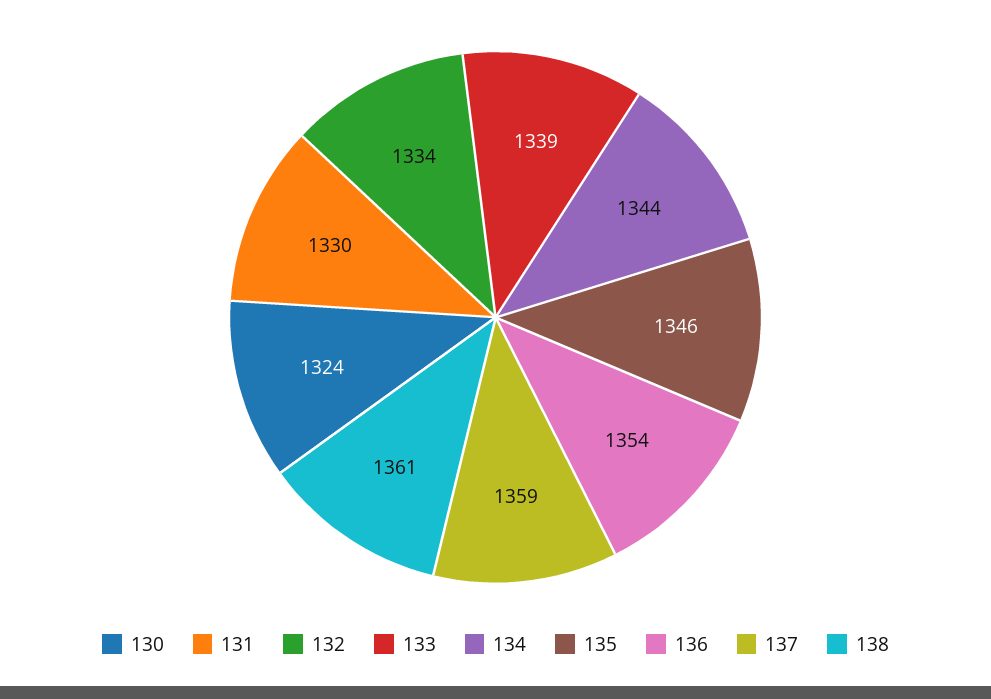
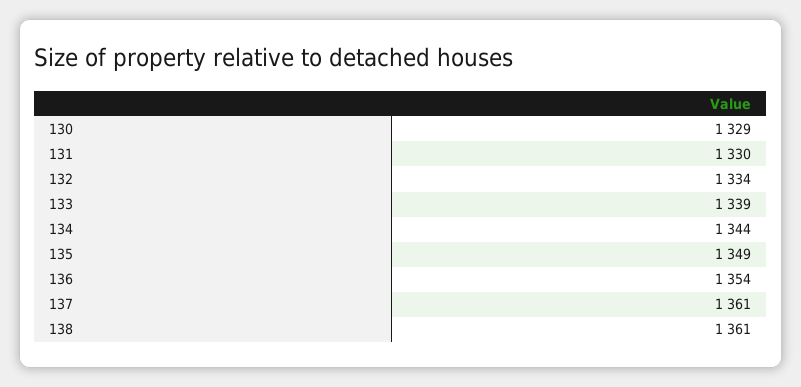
  {
-   "130": 1324,
+   "130": 1329,
    "131": 1330,
    "132": 1334,
    "133": 1339,
    "134": 1344,
-   "135": 1346,
+   "135": 1349,
    "136": 1354,
-   "137": 1359,
+   "137": 1361,
    "138": 1361
  }

